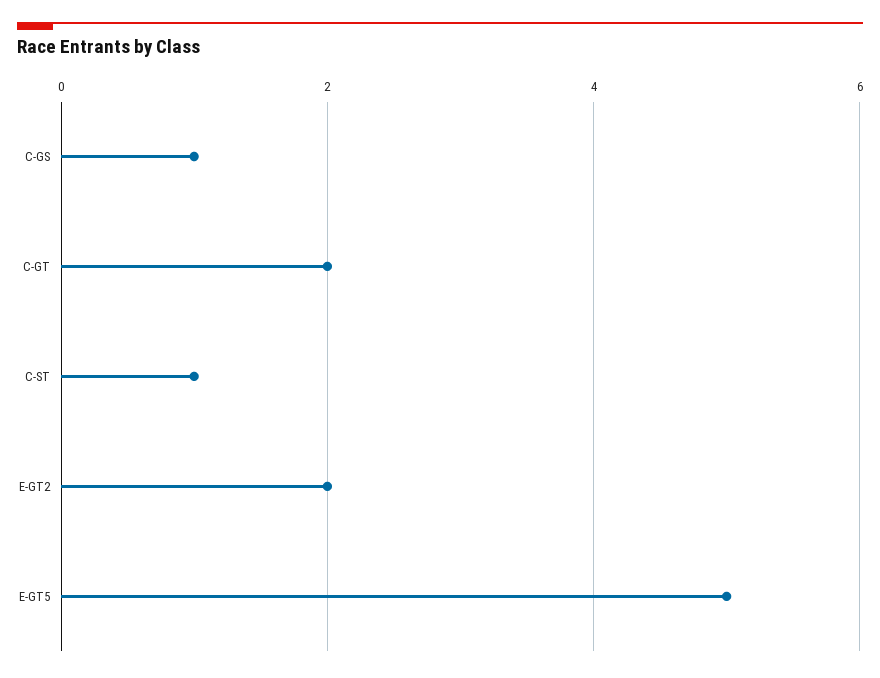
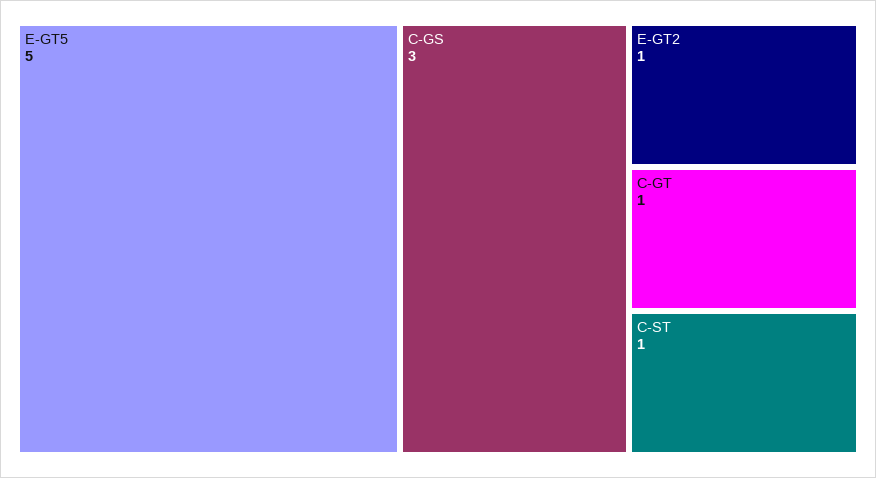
  {
-   "C-GS": 1,
+   "C-GS": 3,
-   "C-GT": 2,
+   "C-GT": 1,
    "C-ST": 1,
-   "E-GT2": 2,
+   "E-GT2": 1,
    "E-GT5": 5
  }

